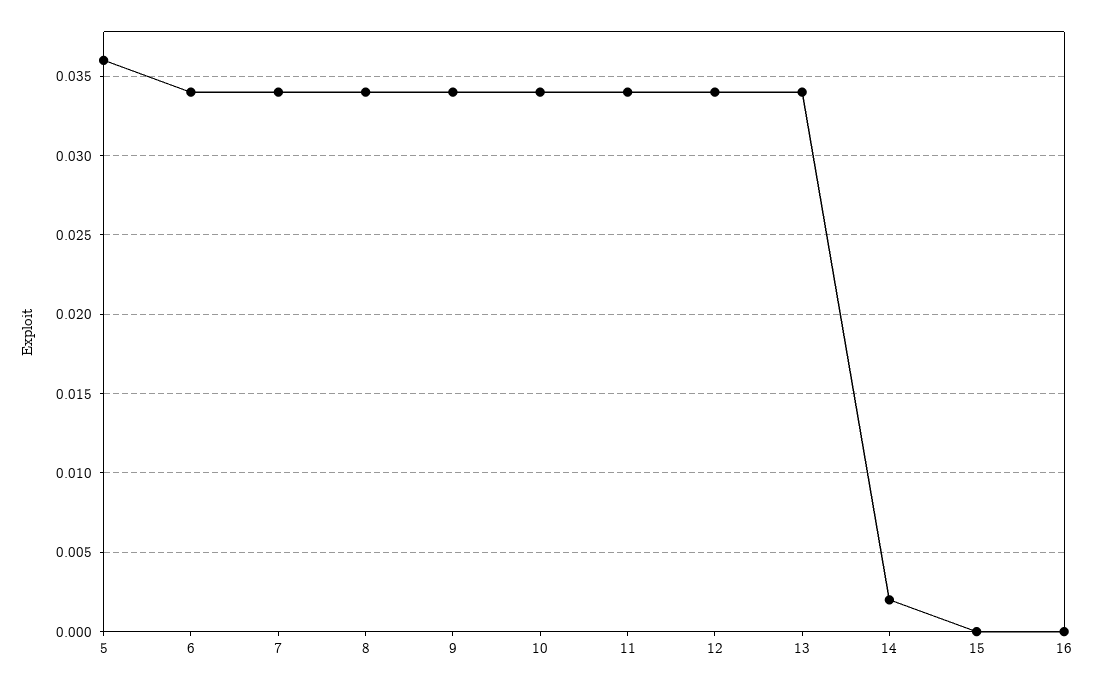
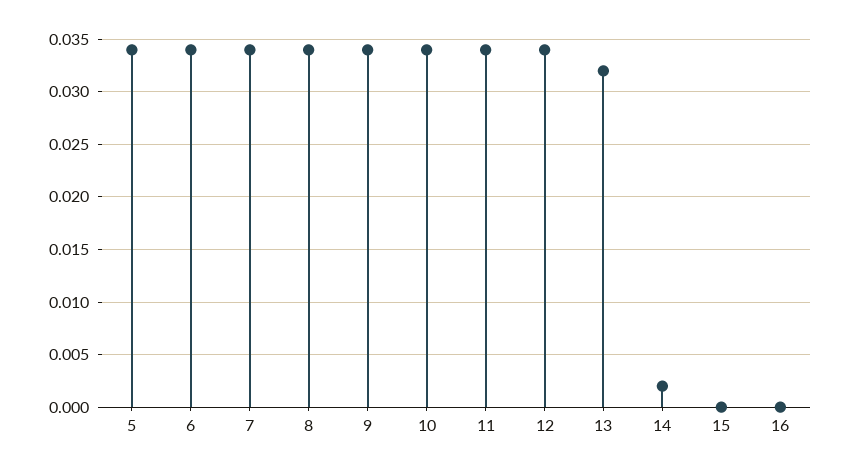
  {
-   "5": 0.036,
+   "5": 0.034,
    "6": 0.034,
    "7": 0.034,
    "8": 0.034,
    "9": 0.034,
    "10": 0.034,
    "11": 0.034,
    "12": 0.034,
-   "13": 0.034,
+   "13": 0.032,
    "14": 0.002,
    "15": 0,
    "16": 0
  }

